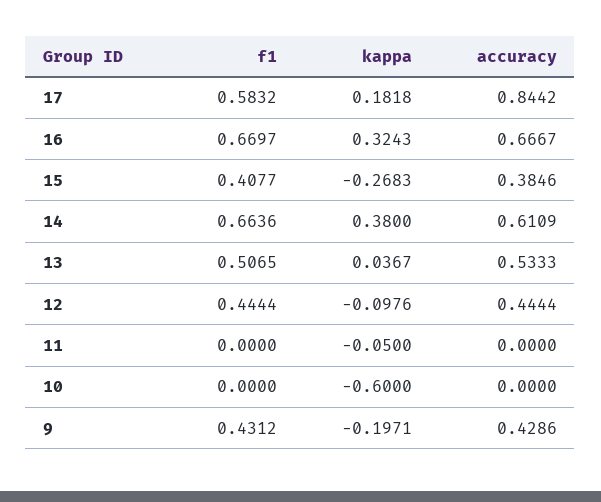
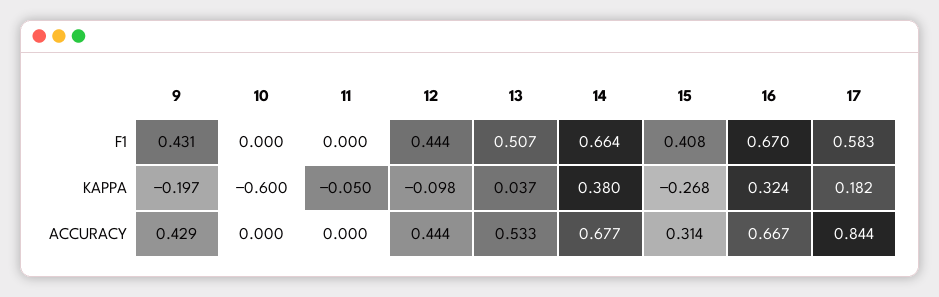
  {
    "f1": {
      "17": 0.5832,
      "16": 0.6697,
      "15": 0.4077,
      "14": 0.6636,
      "13": 0.5065,
      "12": 0.4444,
      "11": 0,
      "10": 0,
      "9": 0.4312
    },
    "kappa": {
      "17": 0.1818,
      "16": 0.3243,
      "15": -0.2683,
      "14": 0.38,
      "13": 0.0367,
      "12": -0.0976,
      "11": -0.05,
      "10": -0.6,
      "9": -0.1971
    },
    "accuracy": {
      "17": 0.8442,
      "16": 0.6667,
-     "15": 0.3846,
+     "15": 0.314,
-     "14": 0.6109,
+     "14": 0.677,
      "13": 0.5333,
      "12": 0.4444,
      "11": 0,
      "10": 0,
      "9": 0.4286
    }
  }

